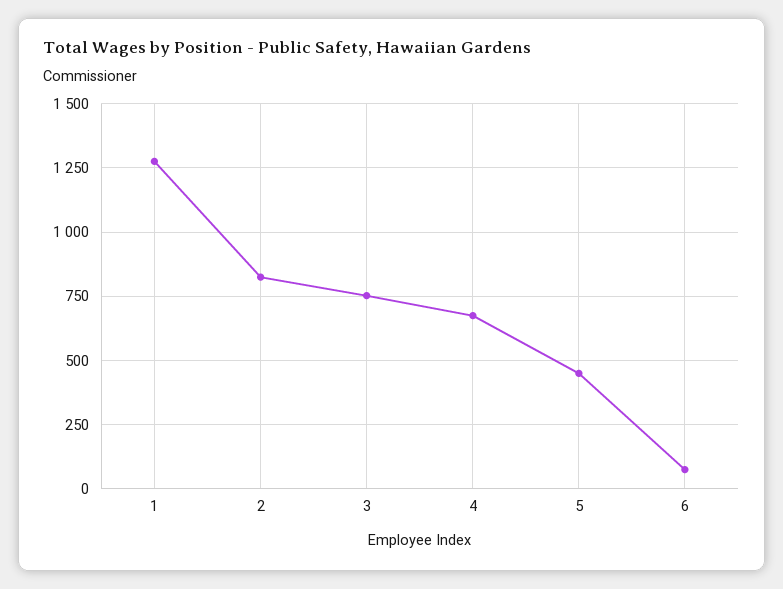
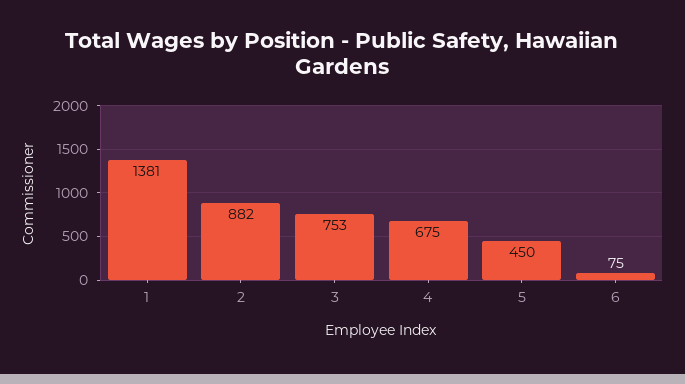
  {
-   "1": 1275,
+   "1": 1381,
-   "2": 825,
+   "2": 882,
    "3": 753,
    "4": 675,
    "5": 450,
    "6": 75
  }

